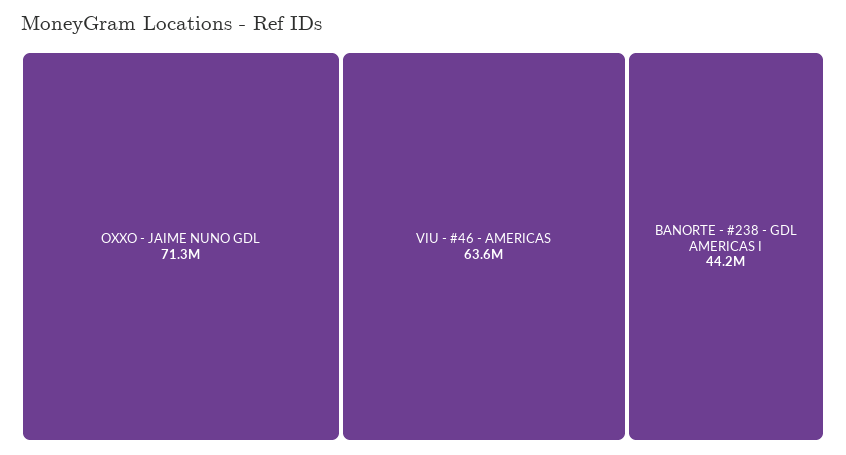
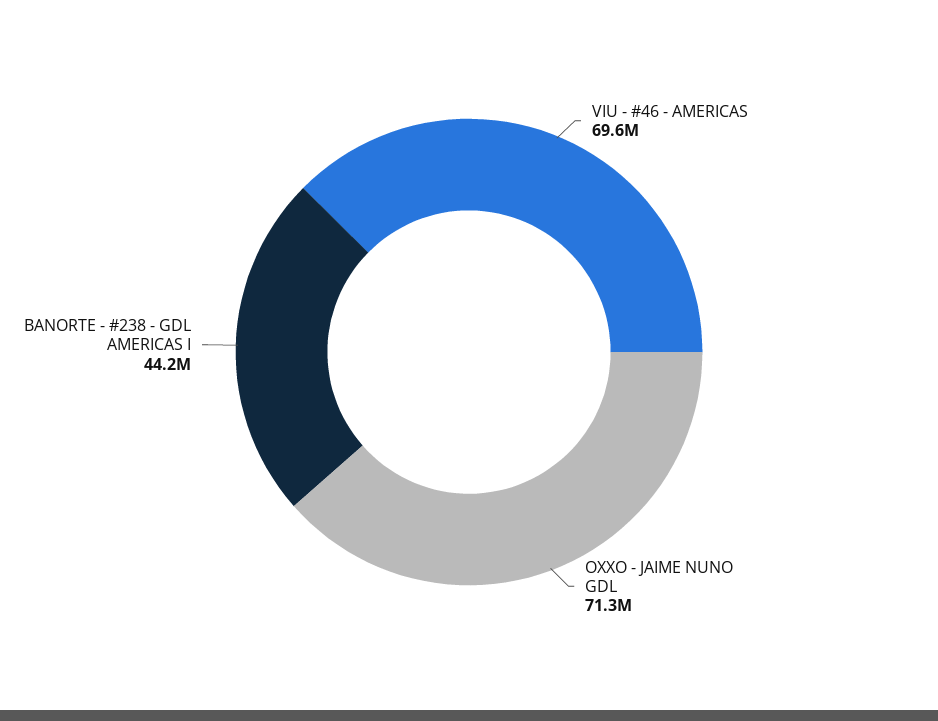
  {
    "OXXO - JAIME NUNO GDL": 71300000,
-   "VIU - #46 - AMERICAS": 63600000,
+   "VIU - #46 - AMERICAS": 69600000,
    "BANORTE - #238 - GDL AMERICAS I": 44200000
  }

